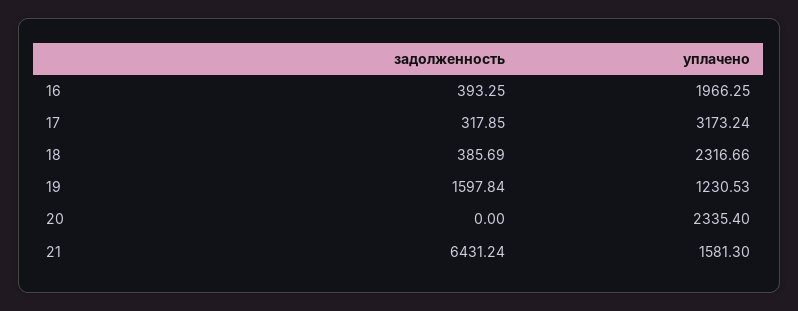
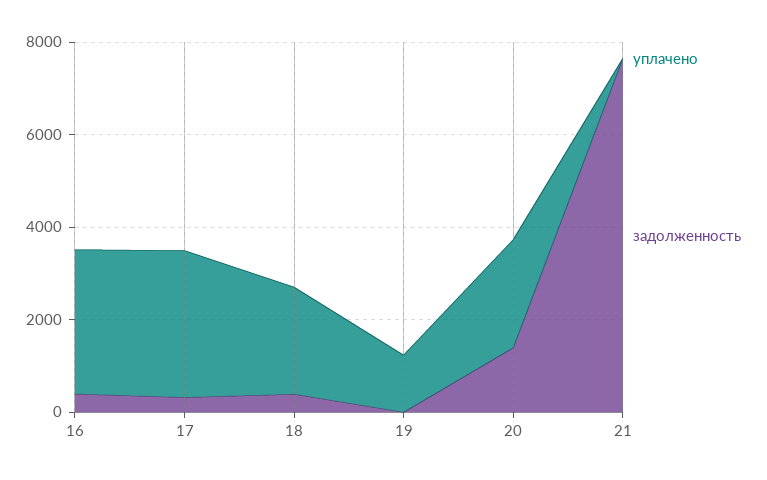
  {
    "задолженность": {
      "16": 393.25,
      "17": 317.85,
      "18": 385.69,
-     "19": 1597.84,
+     "19": 0,
-     "20": 0,
+     "20": 1500,
-     "21": 6431.24
+     "21": 7500
    },
    "уплачено": {
-     "16": 1966.25,
+     "16": 3000,
      "17": 3173.24,
      "18": 2316.66,
      "19": 1230.53,
      "20": 2335.4,
-     "21": 1581.3
+     "21": 0
    }
  }

